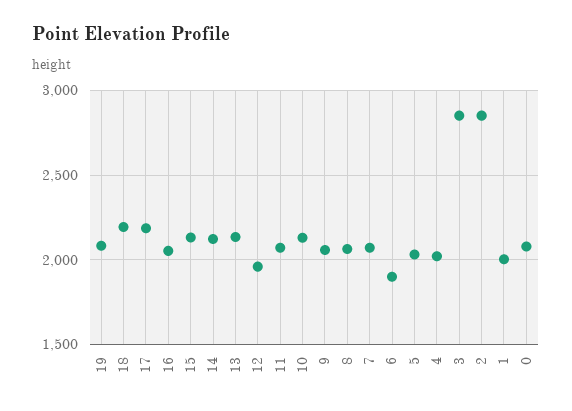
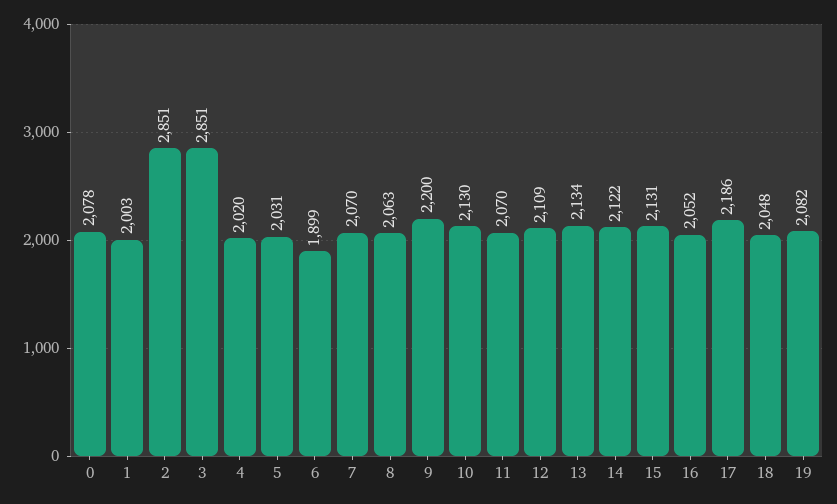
  {
    "19": 2082,
-   "18": 2200,
+   "18": 2048,
    "17": 2186,
    "16": 2052,
    "15": 2131,
    "14": 2122,
    "13": 2134,
-   "12": 1950,
+   "12": 2109,
    "11": 2070,
    "10": 2130,
-   "9": 2050,
+   "9": 2200,
    "8": 2063,
    "7": 2070,
    "6": 1899,
    "5": 2031,
    "4": 2020,
    "3": 2851,
    "2": 2851,
    "1": 2003,
    "0": 2078
  }

